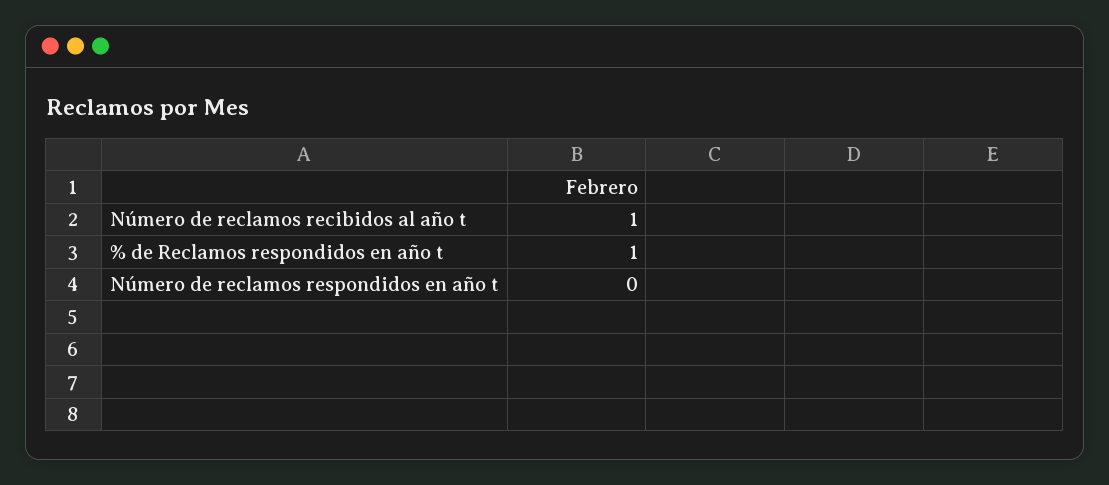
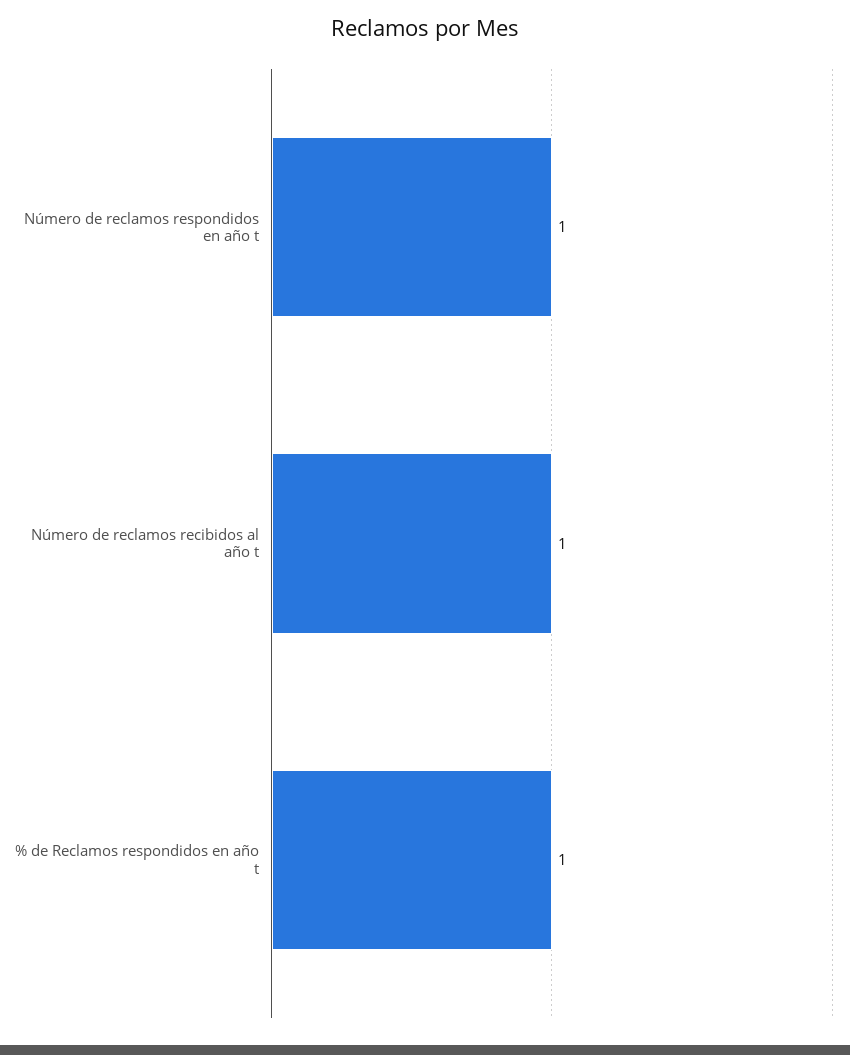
  {
    "Número de reclamos recibidos al año t": 1,
    "% de Reclamos respondidos en año t": 1,
-   "Número de reclamos respondidos en año t": 0
+   "Número de reclamos respondidos en año t": 1
  }

